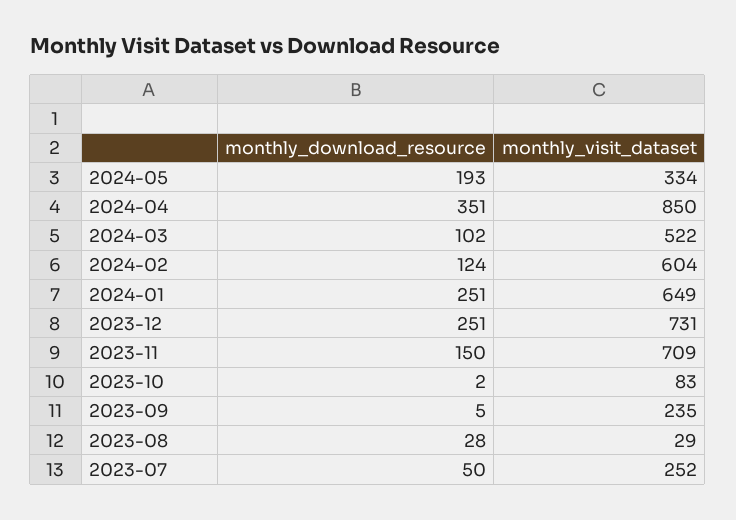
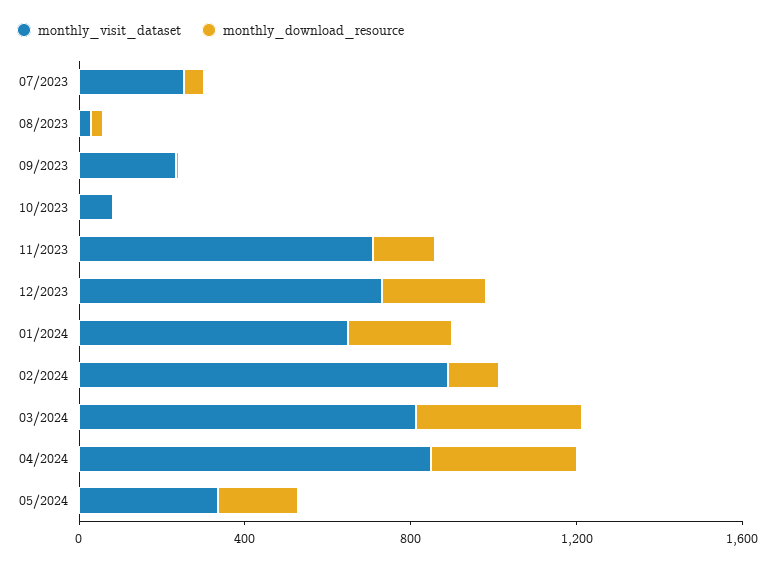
  {
    "monthly_download_resource": {
      "2024-05": 193,
      "2024-04": 351,
-     "2024-03": 102,
+     "2024-03": 400,
      "2024-02": 124,
      "2024-01": 251,
      "2023-12": 251,
      "2023-11": 150,
      "2023-10": 2,
      "2023-09": 5,
      "2023-08": 28,
      "2023-07": 50
    },
    "monthly_visit_dataset": {
      "2024-05": 334,
      "2024-04": 850,
-     "2024-03": 522,
+     "2024-03": 800,
-     "2024-02": 604,
+     "2024-02": 900,
      "2024-01": 649,
      "2023-12": 731,
      "2023-11": 709,
      "2023-10": 83,
      "2023-09": 235,
      "2023-08": 29,
      "2023-07": 252
    }
  }

